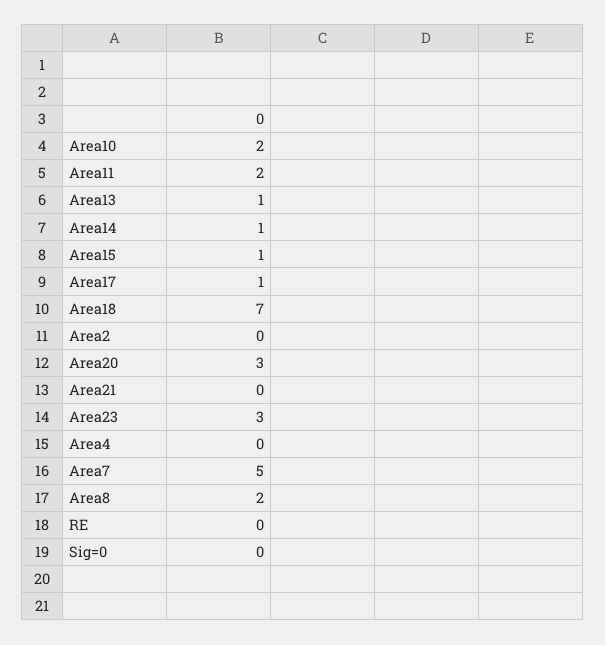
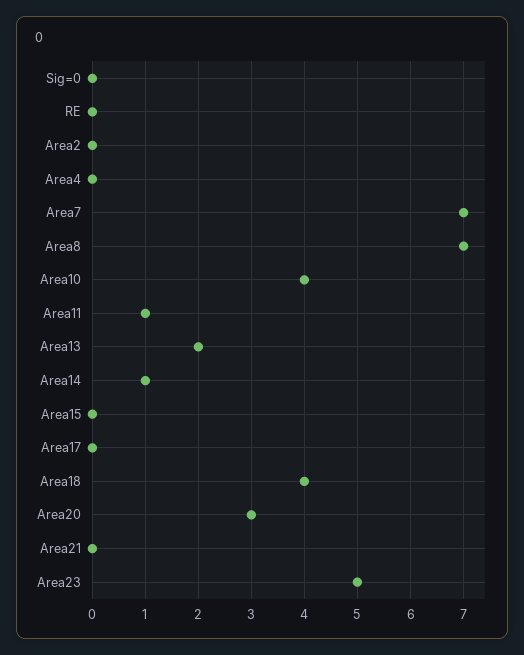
  {
-   "Area10": 2,
+   "Area10": 4,
-   "Area11": 2,
+   "Area11": 1,
-   "Area13": 1,
+   "Area13": 2,
    "Area14": 1,
-   "Area15": 1,
+   "Area15": 0,
-   "Area17": 1,
+   "Area17": 0,
-   "Area18": 7,
+   "Area18": 4,
    "Area2": 0,
    "Area20": 3,
    "Area21": 0,
-   "Area23": 3,
+   "Area23": 5,
    "Area4": 0,
-   "Area7": 5,
+   "Area7": 7,
-   "Area8": 2,
+   "Area8": 7,
    "RE": 0,
    "Sig=0": 0
  }

